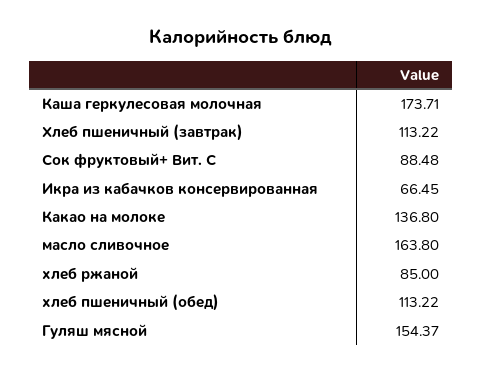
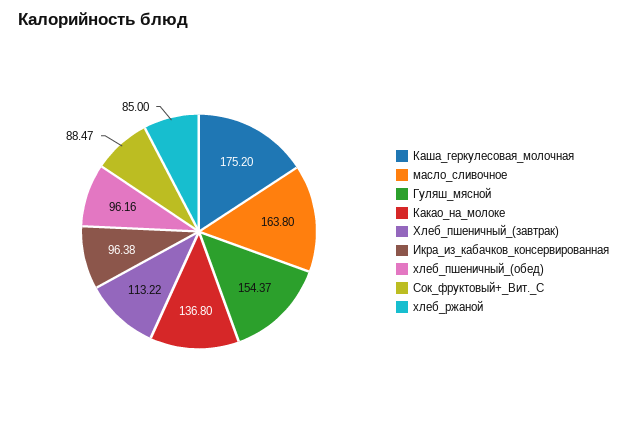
  {
-   "Каша геркулесовая молочная": 173.71,
+   "Каша геркулесовая молочная": 175.2,
    "Хлеб пшеничный (завтрак)": 113.22,
-   "Сок фруктовый+ Вит. С": 88.48,
+   "Сок фруктовый+ Вит. С": 88.47,
-   "Икра из кабачков консервированная": 66.45,
+   "Икра из кабачков консервированная": 96.38,
    "Какао на молоке": 136.8,
    "масло сливочное": 163.8,
    "хлеб ржаной": 85,
-   "хлеб пшеничный (обед)": 113.22,
+   "хлеб пшеничный (обед)": 96.16,
    "Гуляш мясной": 154.37
  }

